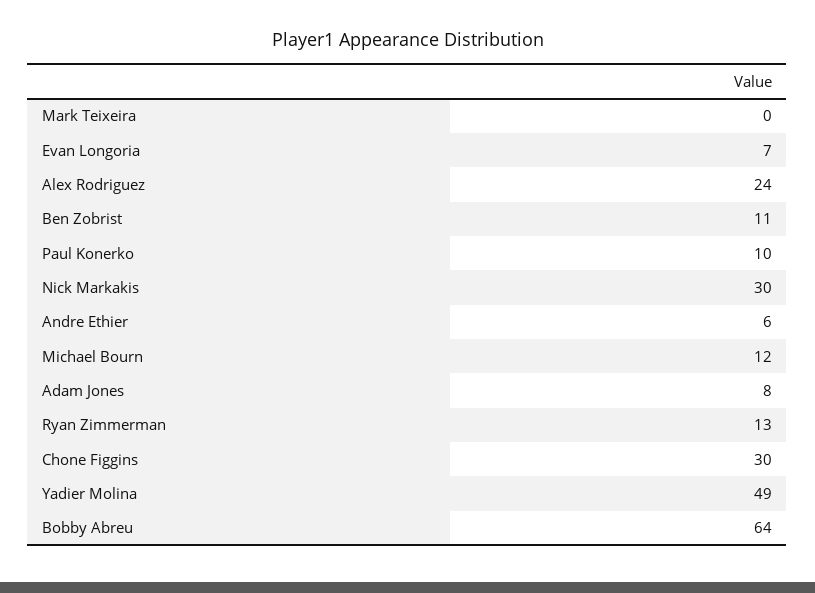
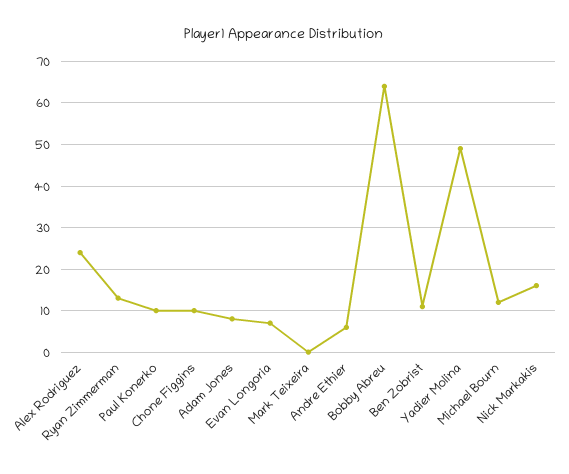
  {
    "Mark Teixeira": 0,
    "Evan Longoria": 7,
    "Alex Rodriguez": 24,
    "Ben Zobrist": 11,
    "Paul Konerko": 10,
-   "Nick Markakis": 30,
+   "Nick Markakis": 15,
    "Andre Ethier": 6,
    "Michael Bourn": 12,
    "Adam Jones": 8,
    "Ryan Zimmerman": 13,
-   "Chone Figgins": 30,
+   "Chone Figgins": 10,
    "Yadier Molina": 49,
    "Bobby Abreu": 64
  }

